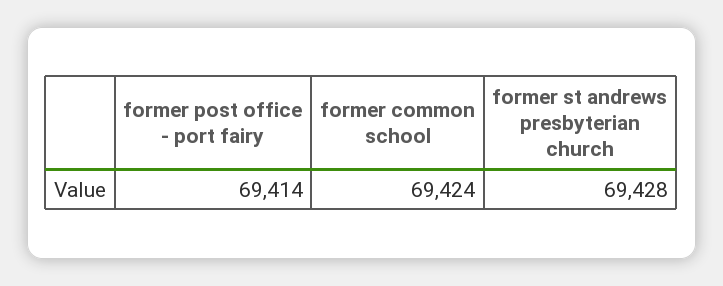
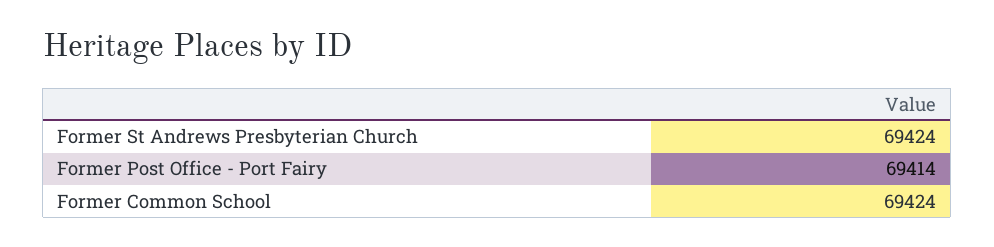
  {
    "former post office - port fairy": 69414,
    "former common school": 69424,
-   "former st andrews presbyterian church": 69428
+   "former st andrews presbyterian church": 69424
  }

